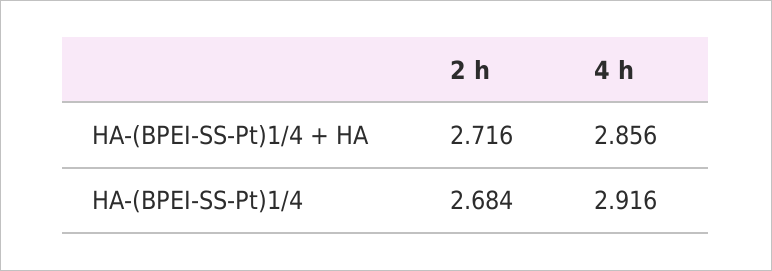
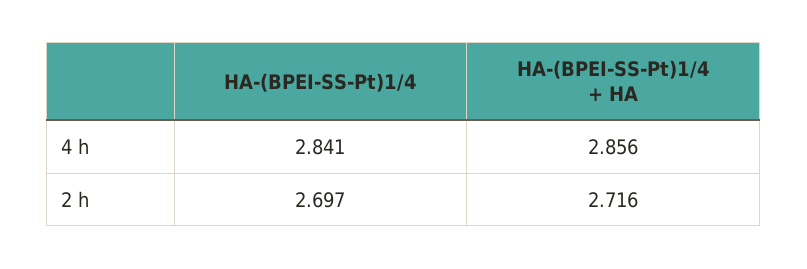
  {
    "2 h": {
      "HA-(BPEI-SS-Pt)1/4 + HA": 2.716,
-     "HA-(BPEI-SS-Pt)1/4": 2.684
+     "HA-(BPEI-SS-Pt)1/4": 2.697
    },
    "4 h": {
      "HA-(BPEI-SS-Pt)1/4 + HA": 2.856,
-     "HA-(BPEI-SS-Pt)1/4": 2.916
+     "HA-(BPEI-SS-Pt)1/4": 2.841
    }
  }

